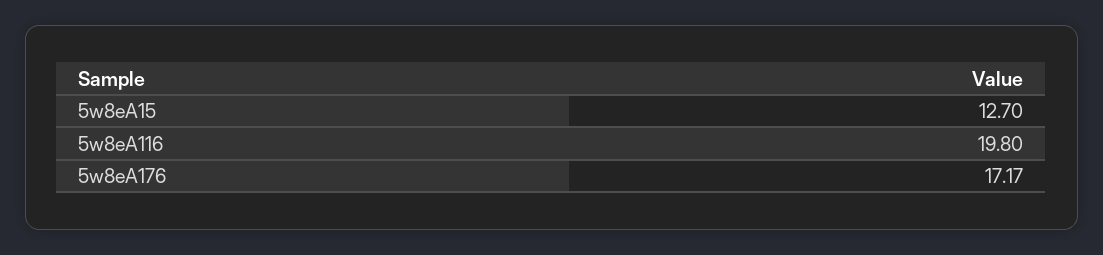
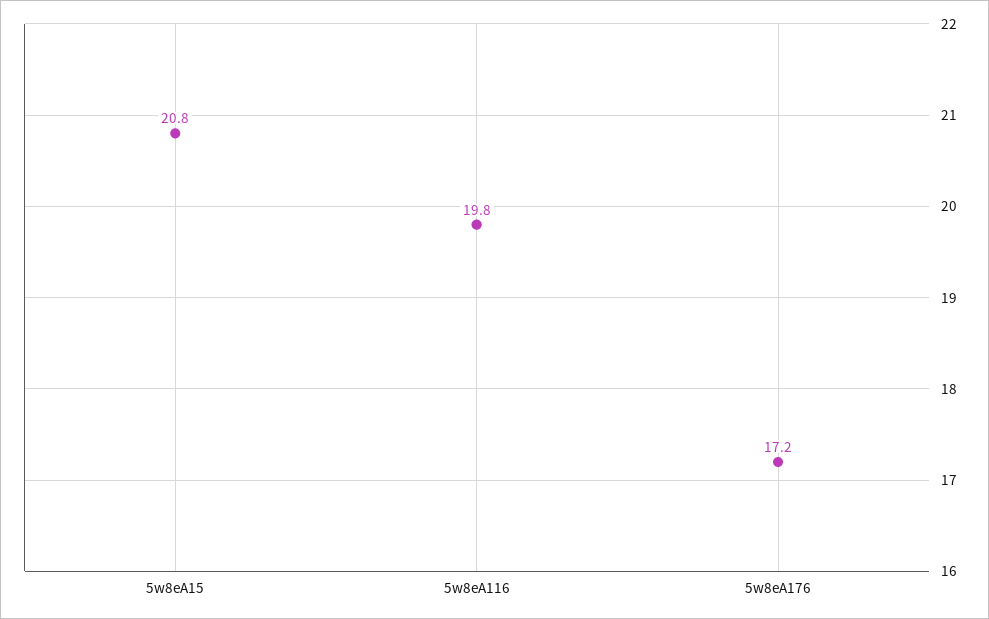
  {
-   "5w8eA15": 12.7,
+   "5w8eA15": 20.8,
    "5w8eA116": 19.8,
    "5w8eA176": 17.17
  }

